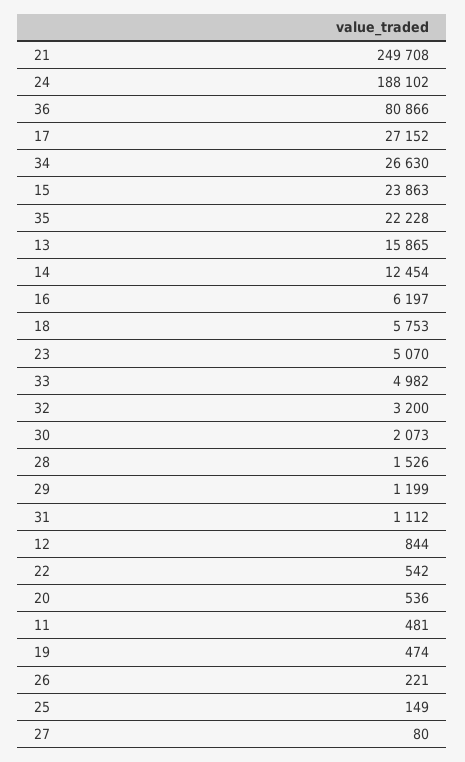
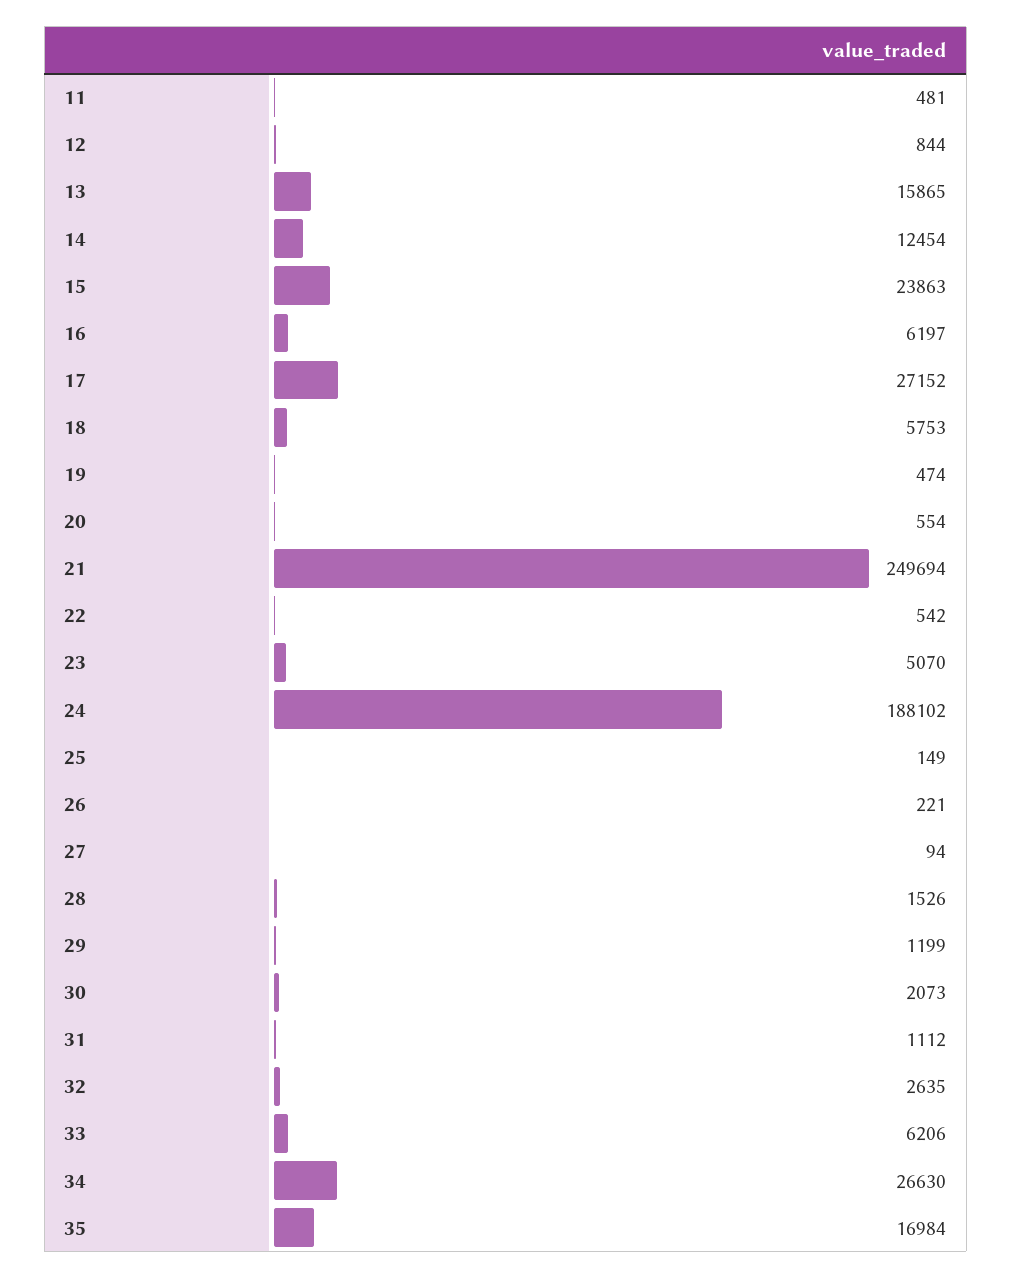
  {
-   "21": 249708,
+   "21": 249694,
    "24": 188102,
-   "36": 80866,
    "17": 27152,
    "34": 26630,
    "15": 23863,
-   "35": 22228,
+   "35": 16984,
    "13": 15865,
    "14": 12454,
    "16": 6197,
    "18": 5753,
    "23": 5070,
-   "33": 4982,
+   "33": 6206,
-   "32": 3200,
+   "32": 2635,
    "30": 2073,
    "28": 1526,
    "29": 1199,
    "31": 1112,
    "12": 844,
    "22": 542,
-   "20": 536,
+   "20": 554,
    "11": 481,
    "19": 474,
    "26": 221,
    "25": 149,
-   "27": 80
+   "27": 94
  }

